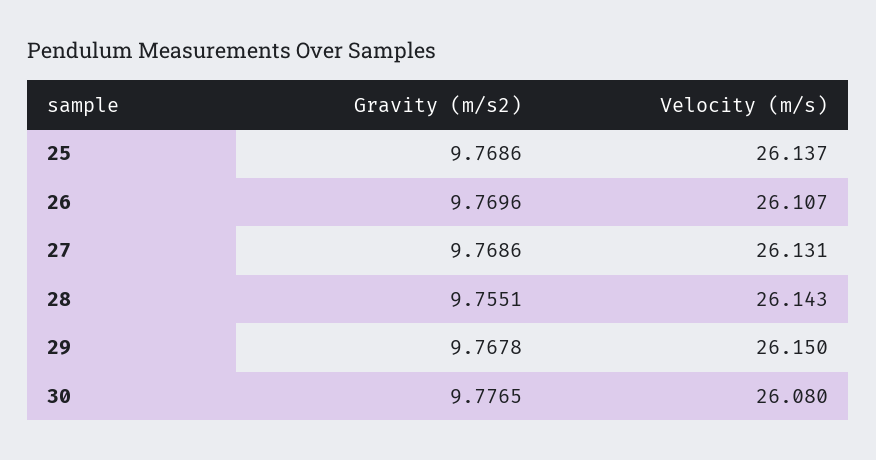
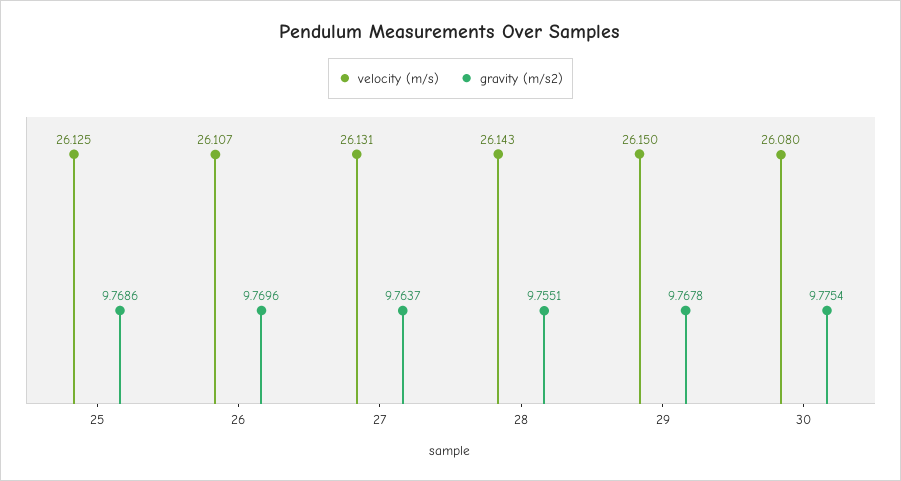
  {
    "Gravity (m/s2)": {
      "25": 9.7686,
      "26": 9.7696,
-     "27": 9.7686,
+     "27": 9.7637,
      "28": 9.7551,
      "29": 9.7678,
-     "30": 9.7765
+     "30": 9.7754
    },
    "Velocity (m/s)": {
-     "25": 26.137,
+     "25": 26.125,
      "26": 26.107,
      "27": 26.131,
      "28": 26.143,
      "29": 26.15,
      "30": 26.08
    }
  }

